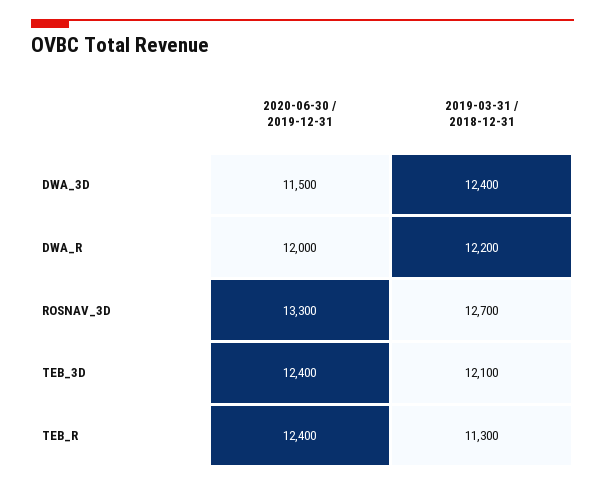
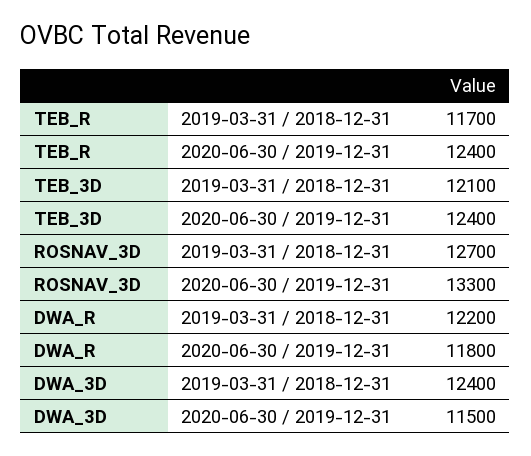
  {
    "2020-06-30 / 2019-12-31": {
      "DWA_3D": 11500,
-     "DWA_R": 12000,
+     "DWA_R": 11800,
      "ROSNAV_3D": 13300,
      "TEB_3D": 12400,
      "TEB_R": 12400
    },
    "2019-03-31 / 2018-12-31": {
      "DWA_3D": 12400,
      "DWA_R": 12200,
      "ROSNAV_3D": 12700,
      "TEB_3D": 12100,
-     "TEB_R": 11300
+     "TEB_R": 11700
    }
  }

